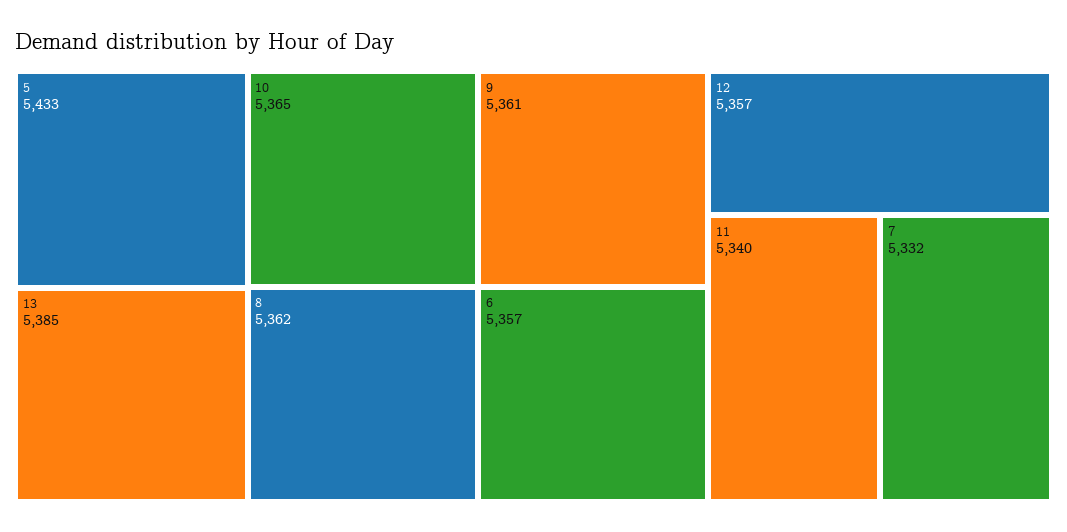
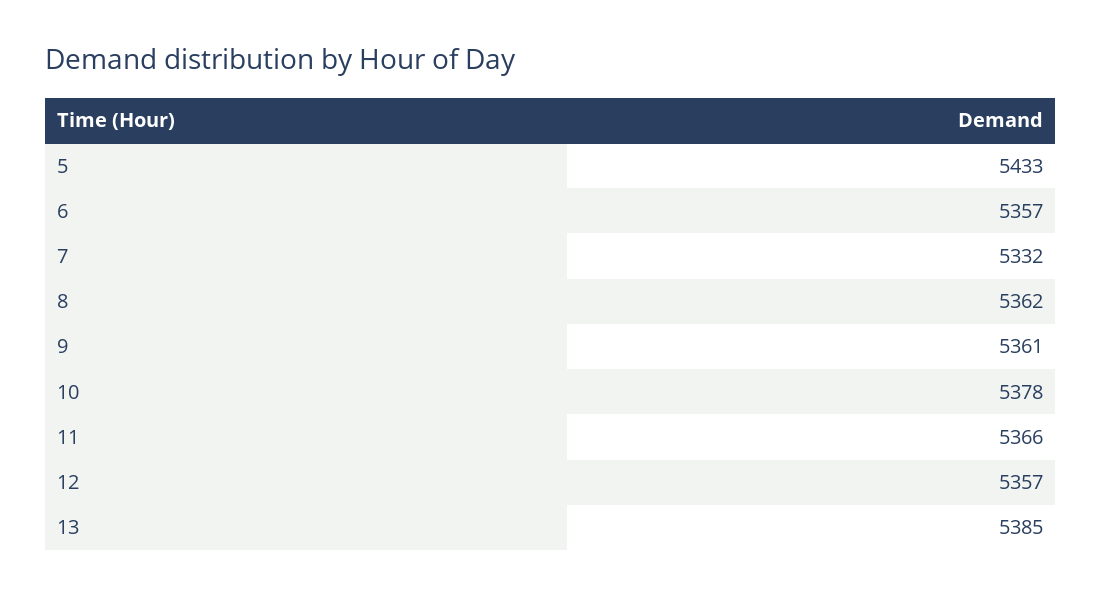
  {
    "5": 5433,
    "13": 5385,
-   "10": 5365,
+   "10": 5378,
    "8": 5362,
    "9": 5361,
    "6": 5357,
    "12": 5357,
-   "11": 5340,
+   "11": 5366,
    "7": 5332
  }

